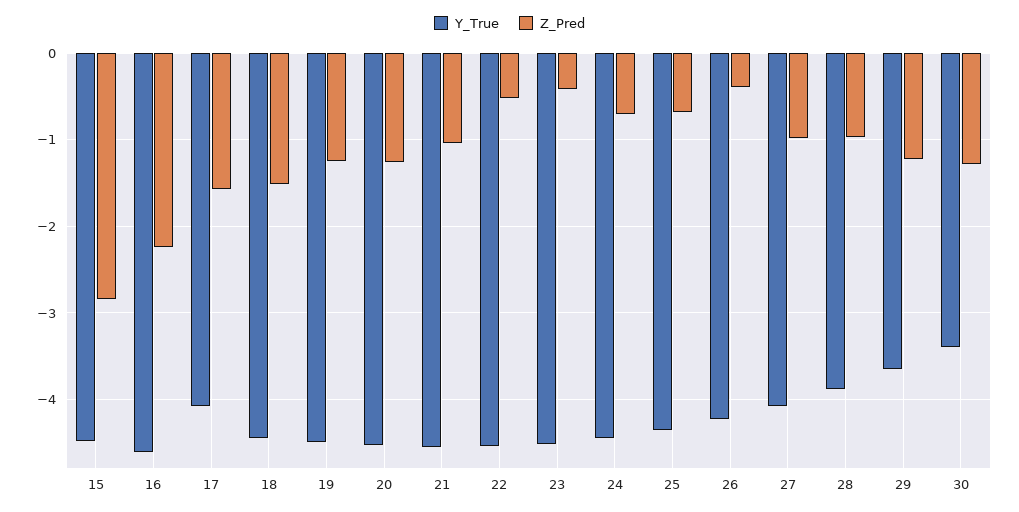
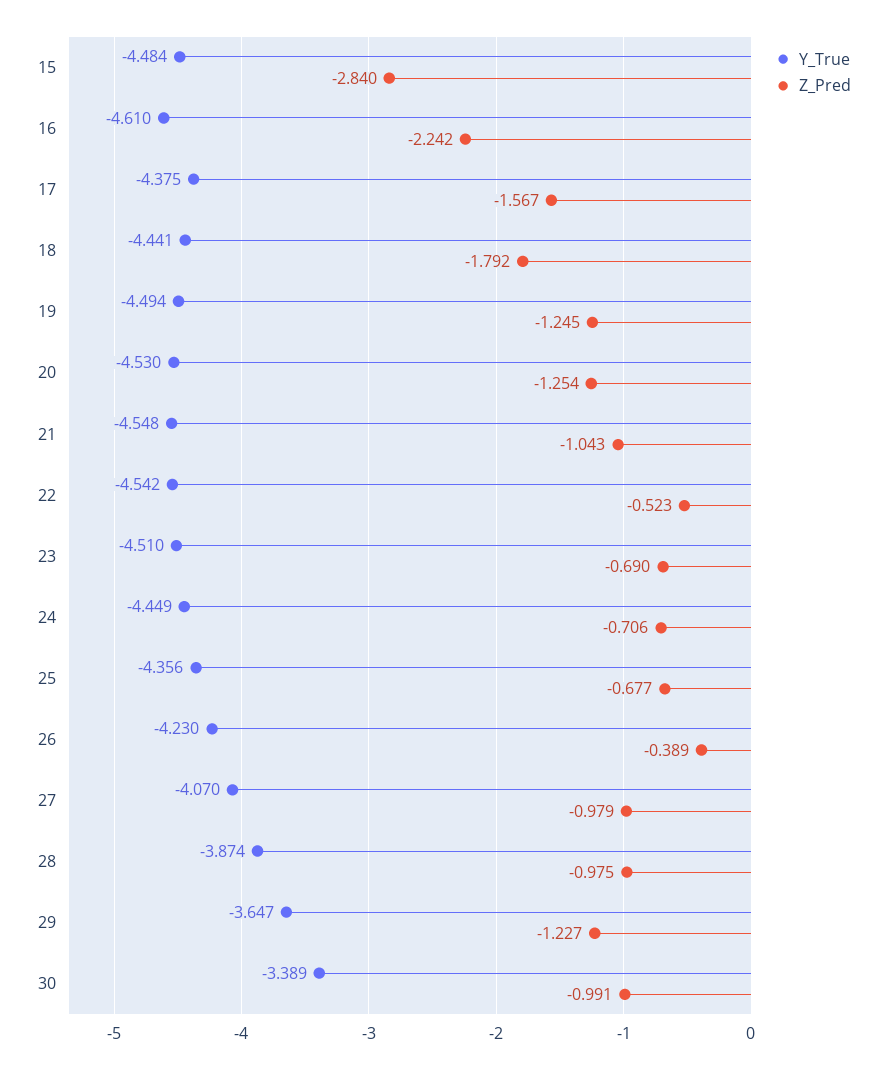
  {
    "Y_True": {
      "15": -4.484,
      "16": -4.61,
-     "17": -4.1,
+     "17": -4.375,
      "18": -4.441,
      "19": -4.494,
      "20": -4.53,
      "21": -4.548,
      "22": -4.542,
      "23": -4.51,
      "24": -4.449,
      "25": -4.356,
      "26": -4.23,
      "27": -4.07,
      "28": -3.874,
      "29": -3.647,
      "30": -3.389
    },
    "Z_Pred": {
      "15": -2.84,
      "16": -2.242,
      "17": -1.567,
-     "18": -1.5,
+     "18": -1.792,
      "19": -1.245,
      "20": -1.254,
      "21": -1.043,
      "22": -0.523,
-     "23": -0.4,
+     "23": -0.69,
      "24": -0.706,
      "25": -0.677,
      "26": -0.389,
      "27": -0.979,
      "28": -0.975,
      "29": -1.227,
-     "30": -1.3
+     "30": -0.991
    }
  }

